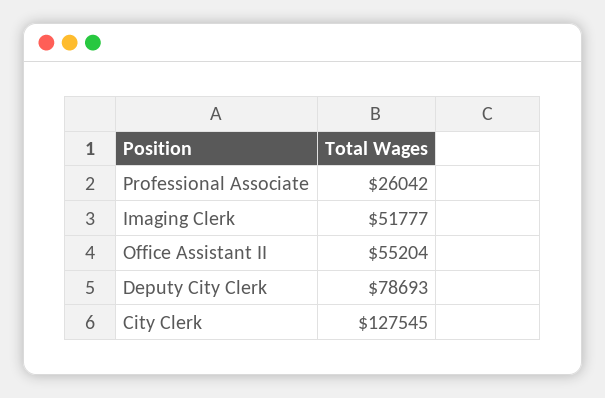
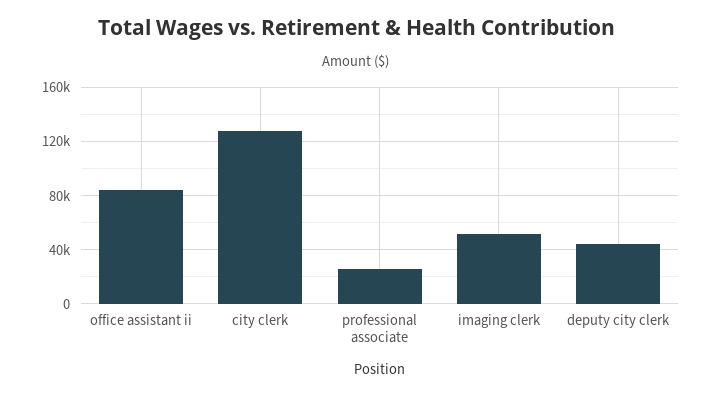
  {
    "Professional Associate": 26042,
    "Imaging Clerk": 51777,
-   "Office Assistant II": 55204,
+   "Office Assistant II": 85000,
-   "Deputy City Clerk": 78693,
+   "Deputy City Clerk": 45000,
    "City Clerk": 127545
  }

